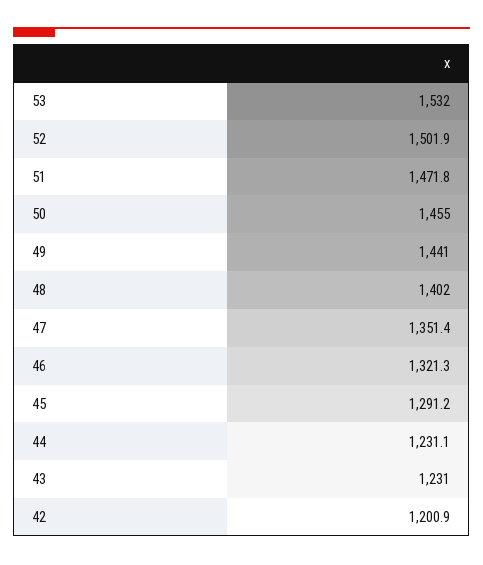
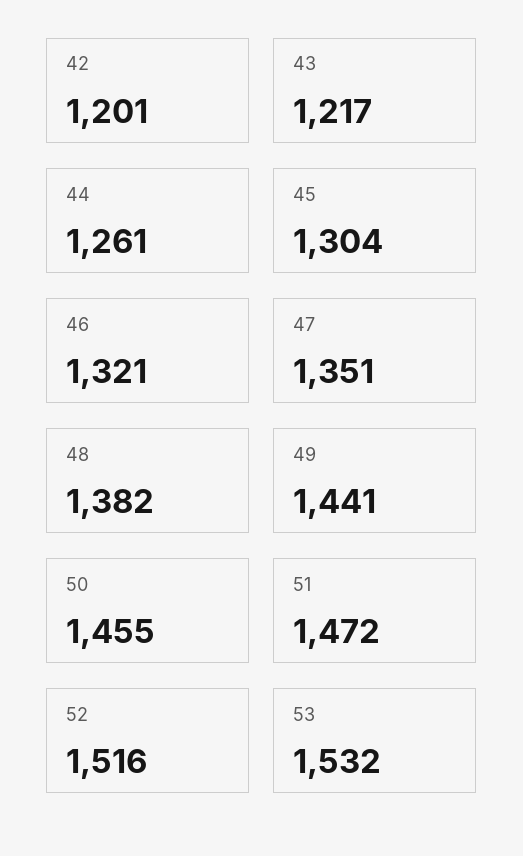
  {
    "53": 1532,
-   "52": 1501.9,
+   "52": 1516,
    "51": 1471.8,
    "50": 1455,
    "49": 1441,
-   "48": 1402,
+   "48": 1382,
    "47": 1351.4,
    "46": 1321.3,
-   "45": 1291.2,
+   "45": 1304,
-   "44": 1231.1,
+   "44": 1261,
-   "43": 1231,
+   "43": 1217,
    "42": 1200.9
  }

